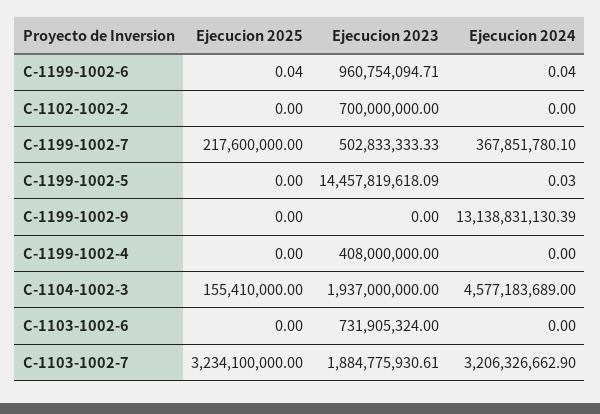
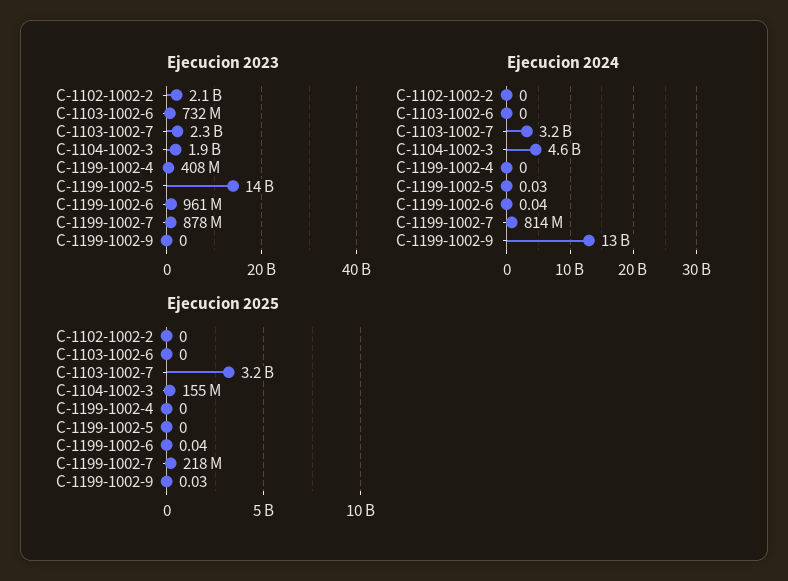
  {
    "Ejecucion 2025": {
      "C-1199-1002-6": 0.04,
      "C-1102-1002-2": 0,
      "C-1199-1002-7": 217600000,
      "C-1199-1002-5": 0,
-     "C-1199-1002-9": 0,
+     "C-1199-1002-9": 0.03,
      "C-1199-1002-4": 0,
      "C-1104-1002-3": 155410000,
      "C-1103-1002-6": 0,
      "C-1103-1002-7": 3234100000
    },
    "Ejecucion 2023": {
      "C-1199-1002-6": 960754094.71,
-     "C-1102-1002-2": 700000000,
+     "C-1102-1002-2": 2100000000,
-     "C-1199-1002-7": 502833333.33,
+     "C-1199-1002-7": 878000000,
      "C-1199-1002-5": 14457819618.09,
      "C-1199-1002-9": 0,
      "C-1199-1002-4": 408000000,
      "C-1104-1002-3": 1937000000,
      "C-1103-1002-6": 731905324,
-     "C-1103-1002-7": 1884775930.61
+     "C-1103-1002-7": 2300000000
    },
    "Ejecucion 2024": {
      "C-1199-1002-6": 0.04,
      "C-1102-1002-2": 0,
-     "C-1199-1002-7": 367851780.1,
+     "C-1199-1002-7": 814000000,
      "C-1199-1002-5": 0.03,
      "C-1199-1002-9": 13138831130.39,
      "C-1199-1002-4": 0,
      "C-1104-1002-3": 4577183689,
      "C-1103-1002-6": 0,
      "C-1103-1002-7": 3206326662.9
    }
  }

